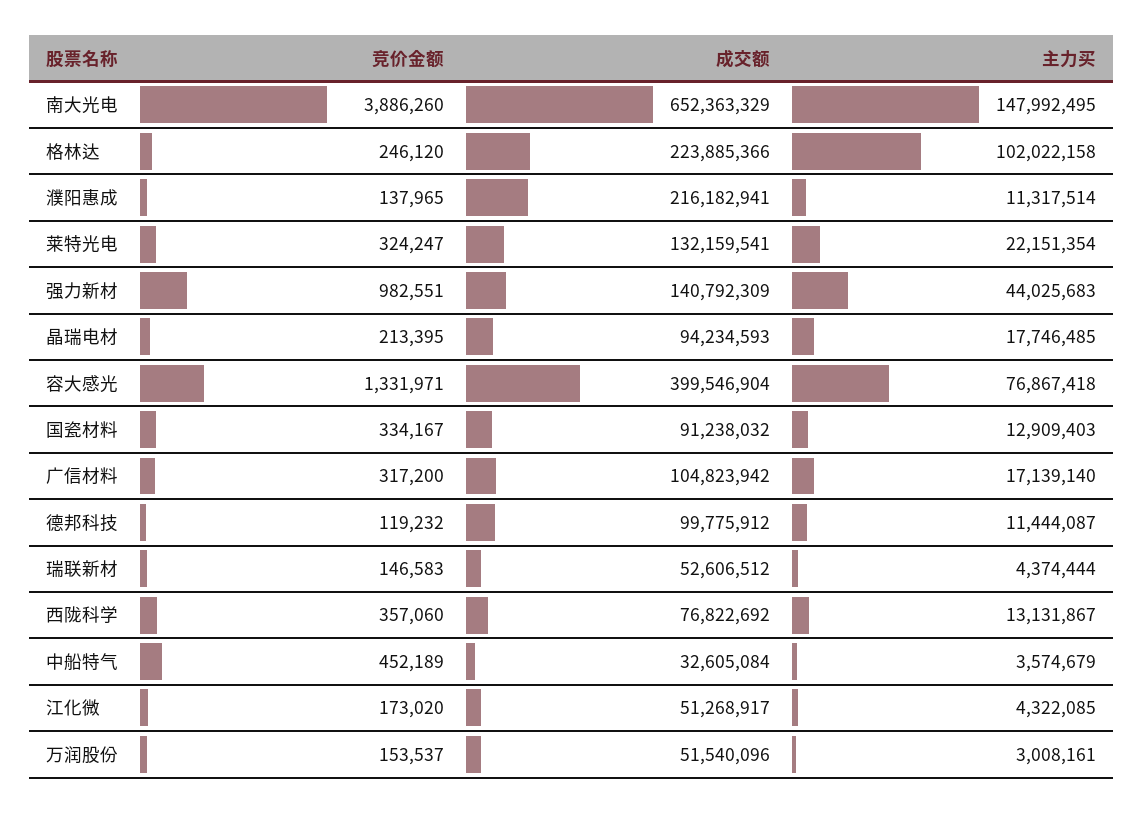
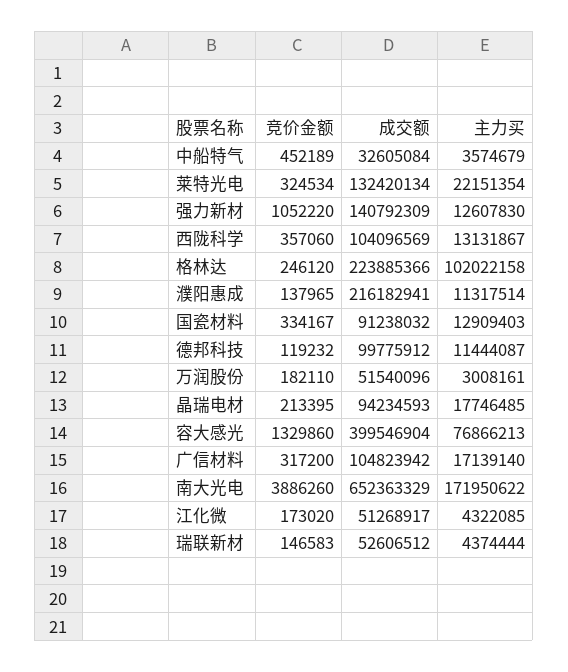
  {
    "竞价金额": {
      "南大光电": 3886260,
      "格林达": 246120,
      "濮阳惠成": 137965,
-     "莱特光电": 324247,
+     "莱特光电": 324534,
-     "强力新材": 982551,
+     "强力新材": 1052220,
      "晶瑞电材": 213395,
-     "容大感光": 1331971,
+     "容大感光": 1329860,
      "国瓷材料": 334167,
      "广信材料": 317200,
      "德邦科技": 119232,
      "瑞联新材": 146583,
      "西陇科学": 357060,
      "中船特气": 452189,
      "江化微": 173020,
-     "万润股份": 153537
+     "万润股份": 182110
    },
    "成交额": {
      "南大光电": 652363329,
      "格林达": 223885366,
      "濮阳惠成": 216182941,
-     "莱特光电": 132159541,
+     "莱特光电": 132420134,
      "强力新材": 140792309,
      "晶瑞电材": 94234593,
      "容大感光": 399546904,
      "国瓷材料": 91238032,
      "广信材料": 104823942,
      "德邦科技": 99775912,
      "瑞联新材": 52606512,
-     "西陇科学": 76822692,
+     "西陇科学": 104096569,
      "中船特气": 32605084,
      "江化微": 51268917,
      "万润股份": 51540096
    },
    "主力买": {
-     "南大光电": 147992495,
+     "南大光电": 171950622,
      "格林达": 102022158,
      "濮阳惠成": 11317514,
      "莱特光电": 22151354,
-     "强力新材": 44025683,
+     "强力新材": 12607830,
      "晶瑞电材": 17746485,
-     "容大感光": 76867418,
+     "容大感光": 76866213,
      "国瓷材料": 12909403,
      "广信材料": 17139140,
      "德邦科技": 11444087,
      "瑞联新材": 4374444,
      "西陇科学": 13131867,
      "中船特气": 3574679,
      "江化微": 4322085,
      "万润股份": 3008161
    }
  }

